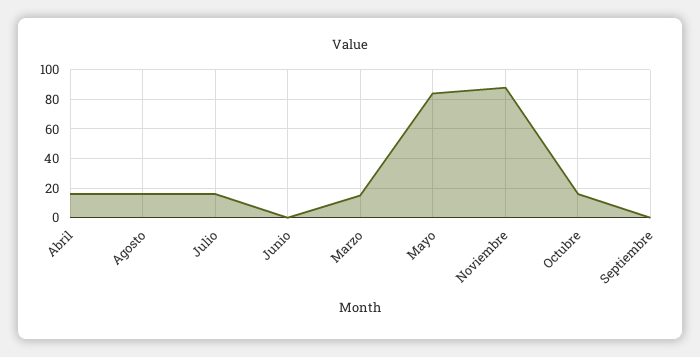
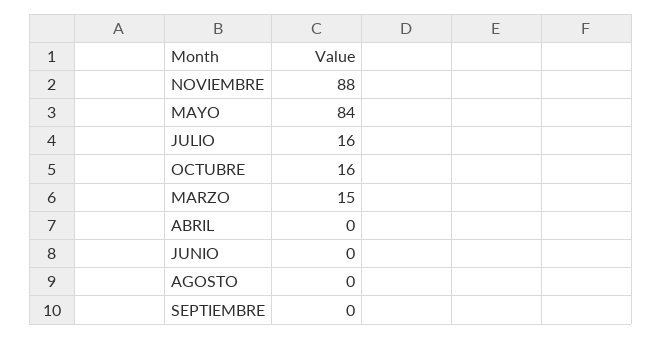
  {
-   "Abril": 15,
+   "Abril": 0,
-   "Agosto": 15,
+   "Agosto": 0,
    "Julio": 16,
    "Junio": 0,
    "Marzo": 15,
    "Mayo": 84,
    "Noviembre": 88,
    "Octubre": 16,
    "Septiembre": 0
  }

